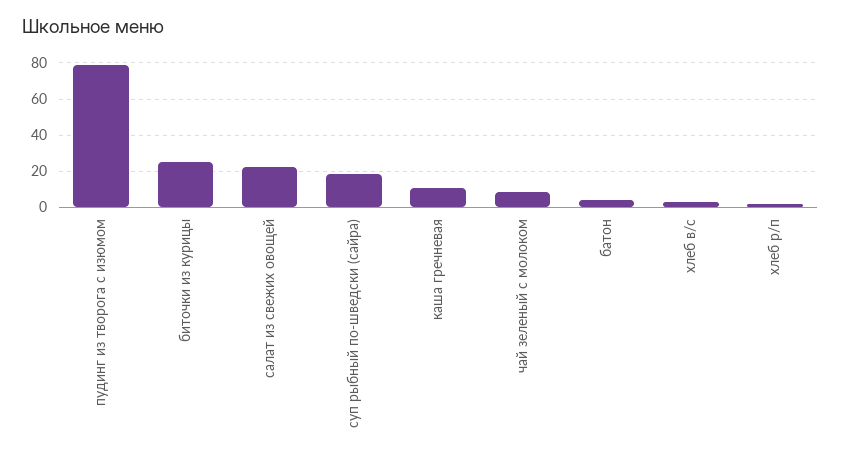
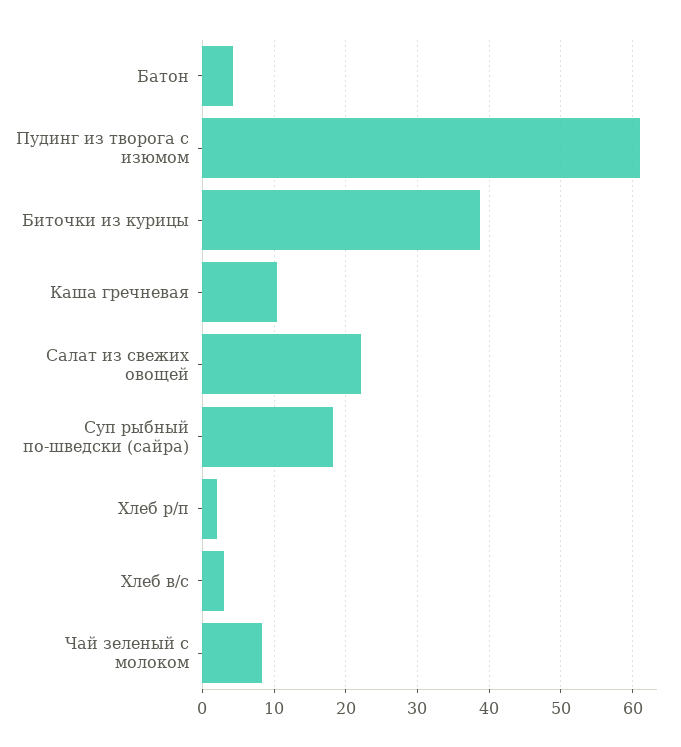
  {
-   "пудинг из творога с изюмом": 80,
+   "пудинг из творога с изюмом": 61,
-   "биточки из курицы": 25,
+   "биточки из курицы": 39,
    "салат из свежих овощей": 22,
    "суп рыбный по-шведски (сайра)": 18,
    "каша гречневая": 10,
    "чай зеленый с молоком": 8,
    "батон": 4,
    "хлеб в/с": 3,
    "хлеб р/п": 2
  }

